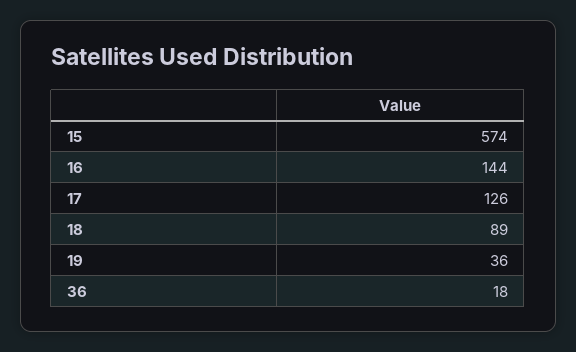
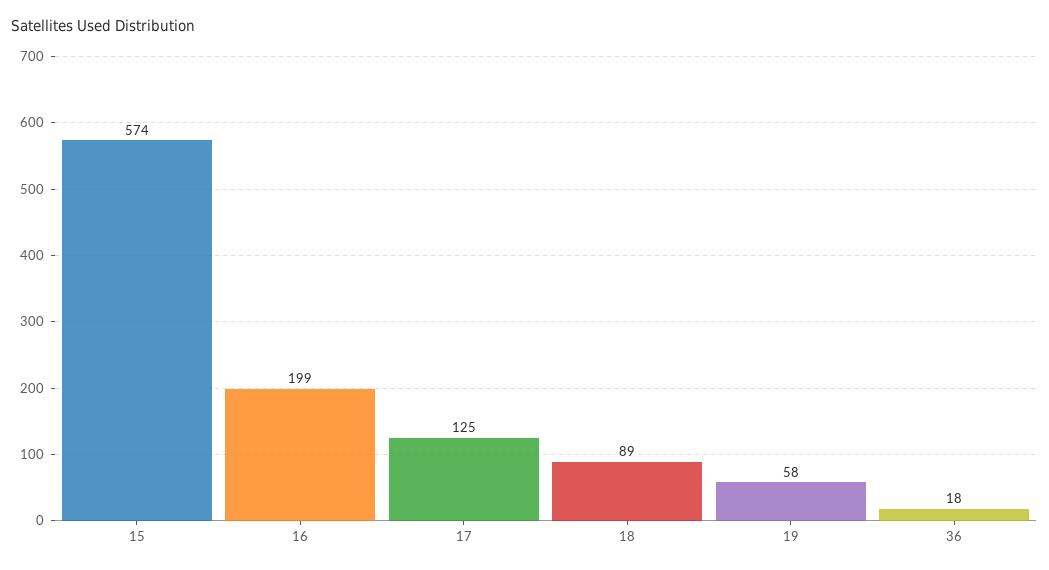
  {
    "15": 574,
-   "16": 144,
+   "16": 199,
-   "17": 126,
+   "17": 125,
    "18": 89,
-   "19": 36,
+   "19": 58,
    "36": 18
  }

